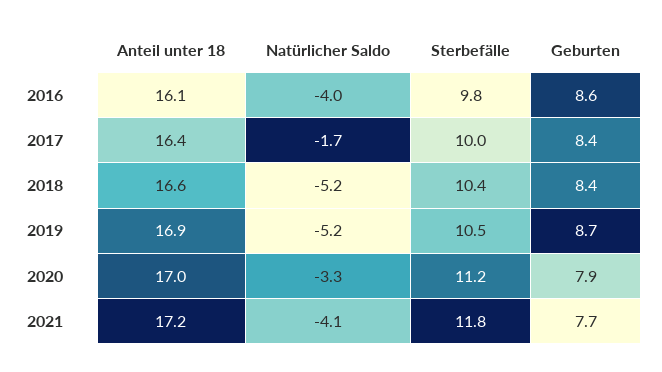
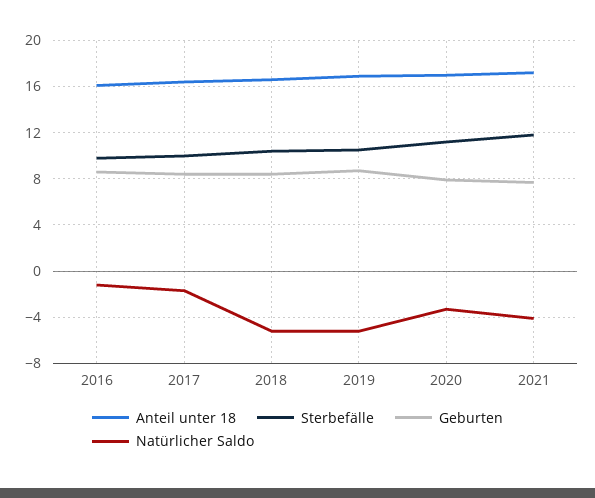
  {
    "Anteil unter 18": {
      "2016": 16.1,
      "2017": 16.4,
      "2018": 16.6,
      "2019": 16.9,
      "2020": 17,
      "2021": 17.2
    },
    "Natürlicher Saldo": {
-     "2016": -4,
+     "2016": -1,
      "2017": -1.7,
      "2018": -5.2,
      "2019": -5.2,
      "2020": -3.3,
      "2021": -4.1
    },
    "Sterbefälle": {
      "2016": 9.8,
      "2017": 10,
      "2018": 10.4,
      "2019": 10.5,
      "2020": 11.2,
      "2021": 11.8
    },
    "Geburten": {
      "2016": 8.6,
      "2017": 8.4,
      "2018": 8.4,
      "2019": 8.7,
      "2020": 7.9,
      "2021": 7.7
    }
  }

